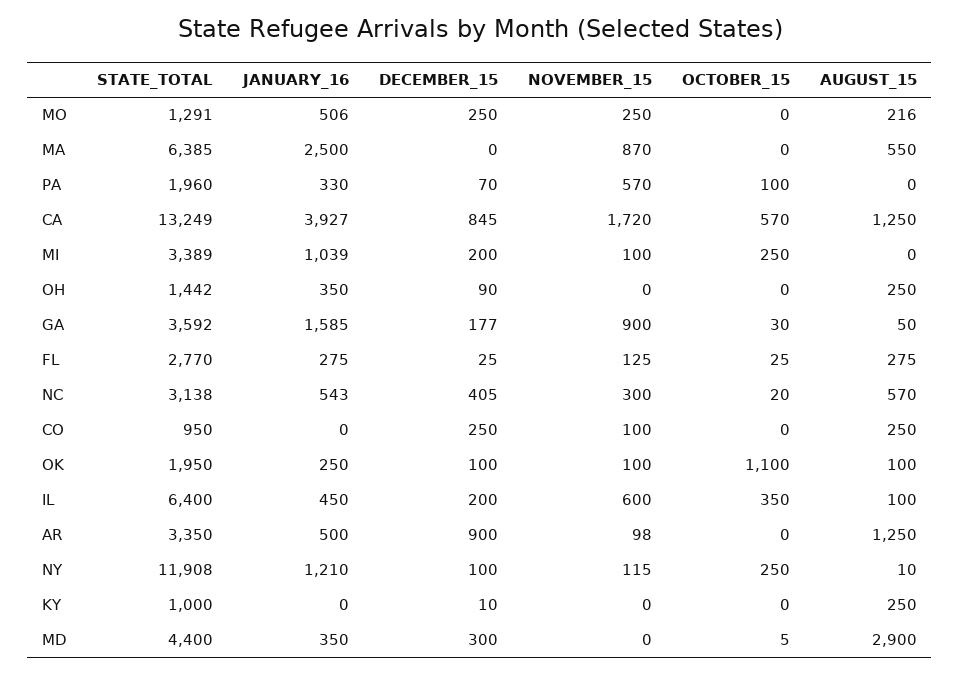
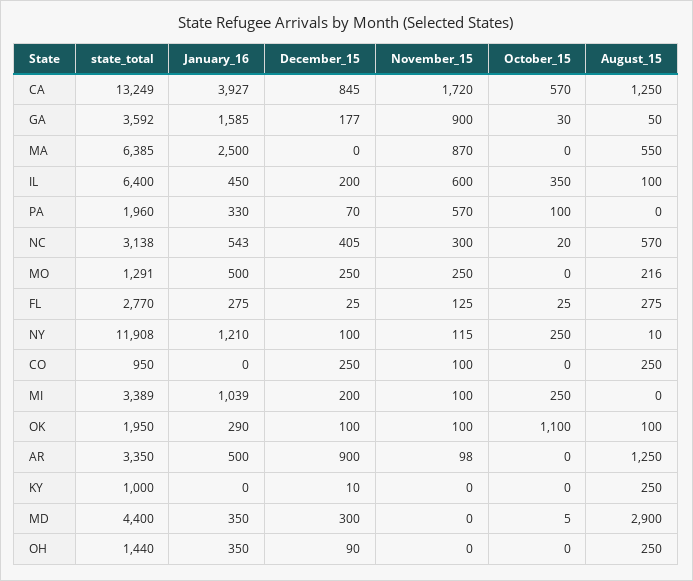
  {
    "STATE_TOTAL": {
      "MO": 1291,
      "MA": 6385,
      "PA": 1960,
      "CA": 13249,
      "MI": 3389,
-     "OH": 1442,
+     "OH": 1440,
      "GA": 3592,
      "FL": 2770,
      "NC": 3138,
      "CO": 950,
      "OK": 1950,
      "IL": 6400,
      "AR": 3350,
      "NY": 11908,
      "KY": 1000,
      "MD": 4400
    },
    "JANUARY_16": {
-     "MO": 506,
+     "MO": 500,
      "MA": 2500,
      "PA": 330,
      "CA": 3927,
      "MI": 1039,
      "OH": 350,
      "GA": 1585,
      "FL": 275,
      "NC": 543,
      "CO": 0,
-     "OK": 250,
+     "OK": 290,
      "IL": 450,
      "AR": 500,
      "NY": 1210,
      "KY": 0,
      "MD": 350
    },
    "DECEMBER_15": {
      "MO": 250,
      "MA": 0,
      "PA": 70,
      "CA": 845,
      "MI": 200,
      "OH": 90,
      "GA": 177,
      "FL": 25,
      "NC": 405,
      "CO": 250,
      "OK": 100,
      "IL": 200,
      "AR": 900,
      "NY": 100,
      "KY": 10,
      "MD": 300
    },
    "NOVEMBER_15": {
      "MO": 250,
      "MA": 870,
      "PA": 570,
      "CA": 1720,
      "MI": 100,
      "OH": 0,
      "GA": 900,
      "FL": 125,
      "NC": 300,
      "CO": 100,
      "OK": 100,
      "IL": 600,
      "AR": 98,
      "NY": 115,
      "KY": 0,
      "MD": 0
    },
    "OCTOBER_15": {
      "MO": 0,
      "MA": 0,
      "PA": 100,
      "CA": 570,
      "MI": 250,
      "OH": 0,
      "GA": 30,
      "FL": 25,
      "NC": 20,
      "CO": 0,
      "OK": 1100,
      "IL": 350,
      "AR": 0,
      "NY": 250,
      "KY": 0,
      "MD": 5
    },
    "AUGUST_15": {
      "MO": 216,
      "MA": 550,
      "PA": 0,
      "CA": 1250,
      "MI": 0,
      "OH": 250,
      "GA": 50,
      "FL": 275,
      "NC": 570,
      "CO": 250,
      "OK": 100,
      "IL": 100,
      "AR": 1250,
      "NY": 10,
      "KY": 250,
      "MD": 2900
    }
  }

